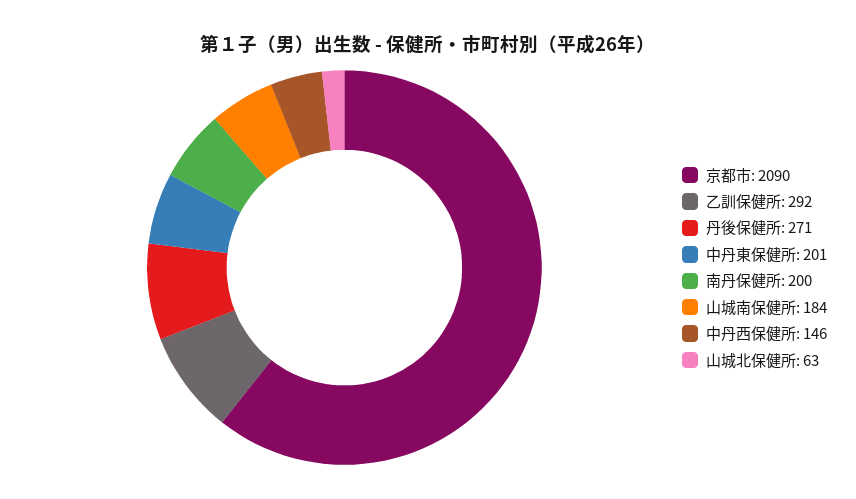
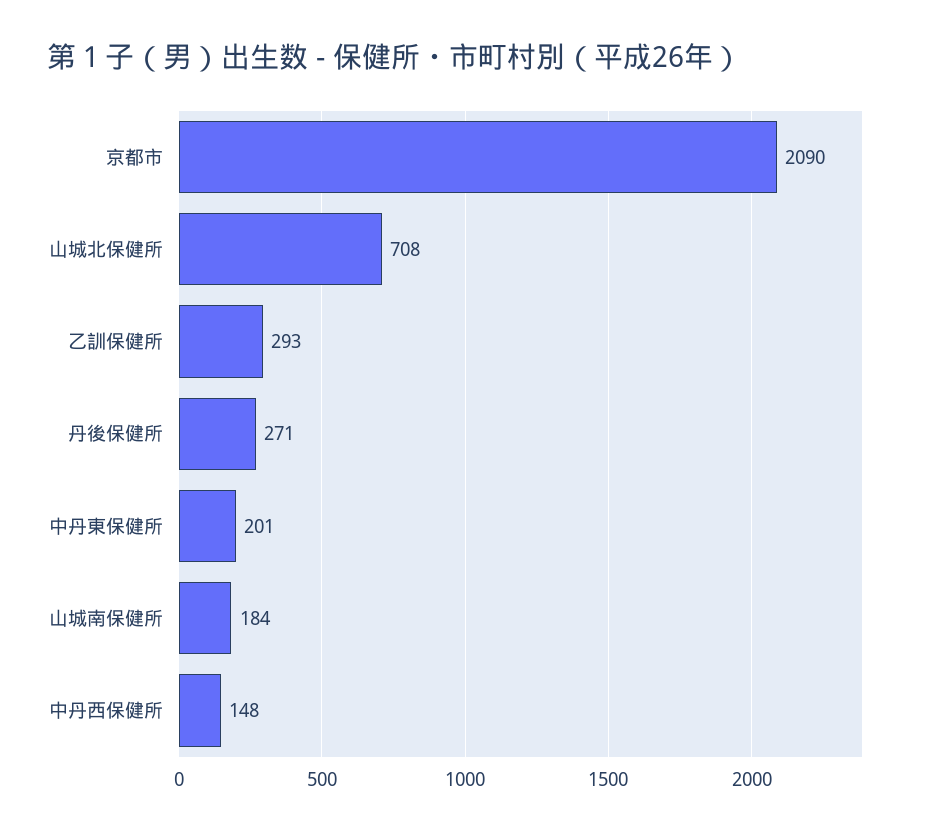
  {
    "京都市": 2090,
-   "乙訓保健所": 292,
+   "乙訓保健所": 293,
    "丹後保健所": 271,
    "中丹東保健所": 201,
-   "南丹保健所": 200,
    "山城南保健所": 184,
-   "中丹西保健所": 146,
+   "中丹西保健所": 148,
-   "山城北保健所": 63
+   "山城北保健所": 708
  }

